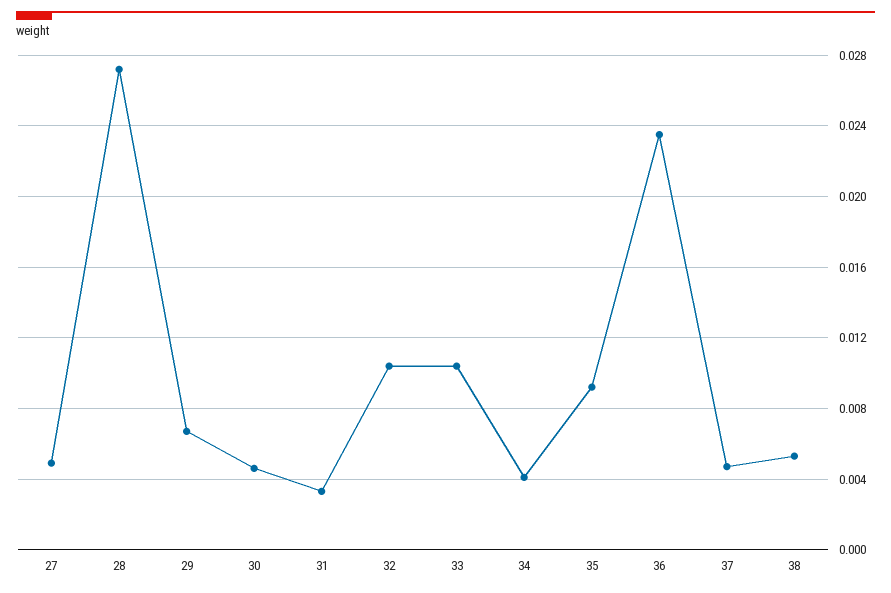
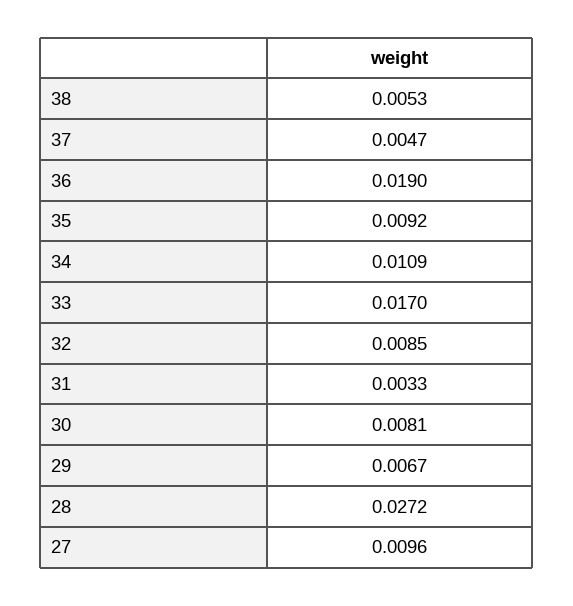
  {
-   "27": 0.005,
+   "27": 0.0096,
    "28": 0.0272,
    "29": 0.0067,
-   "30": 0.0045,
+   "30": 0.0081,
    "31": 0.0033,
-   "32": 0.0105,
+   "32": 0.0085,
-   "33": 0.0105,
+   "33": 0.017,
-   "34": 0.004,
+   "34": 0.0109,
    "35": 0.0092,
-   "36": 0.0235,
+   "36": 0.019,
    "37": 0.0047,
    "38": 0.0053
  }

